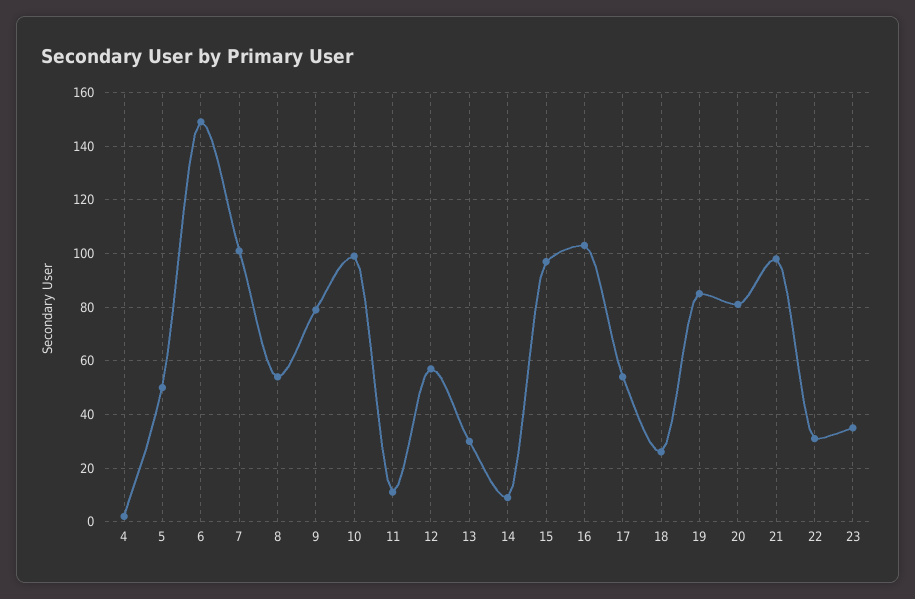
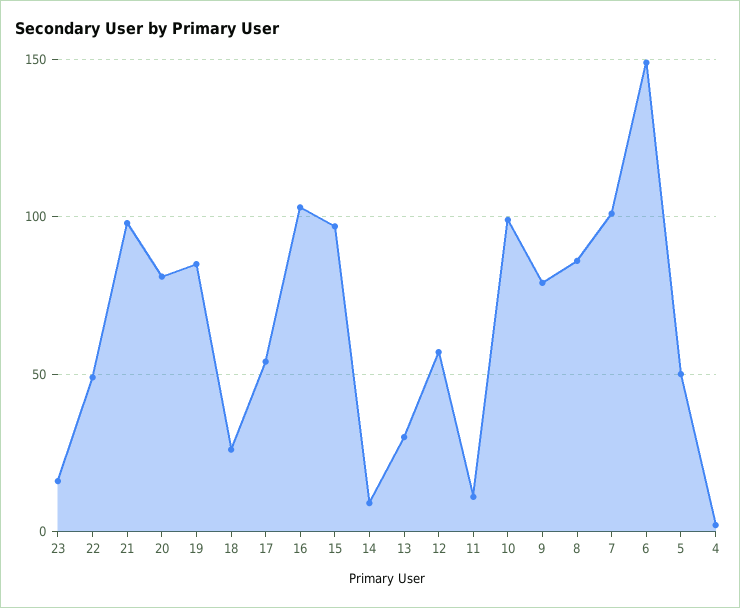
  {
    "4": 0,
    "5": 50,
    "6": 150,
    "7": 100,
-   "8": 55,
+   "8": 85,
    "9": 80,
    "10": 100,
    "11": 10,
    "12": 55,
    "13": 30,
    "14": 10,
    "15": 95,
    "16": 105,
    "17": 55,
    "18": 25,
    "19": 85,
    "20": 80,
    "21": 100,
-   "22": 30,
+   "22": 50,
-   "23": 35
+   "23": 15
  }

